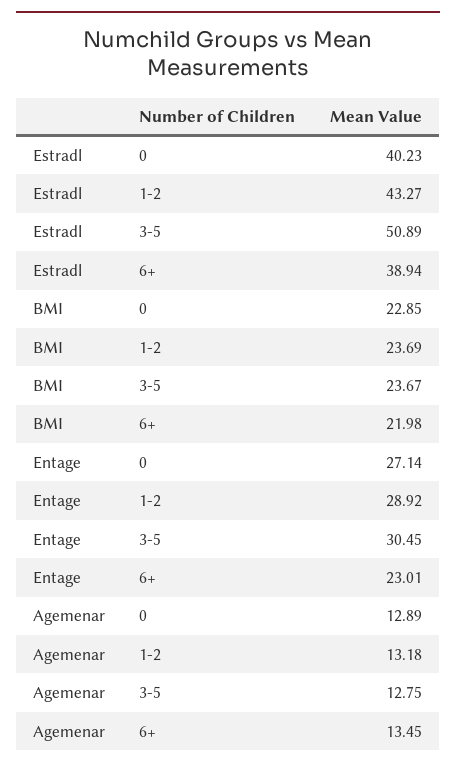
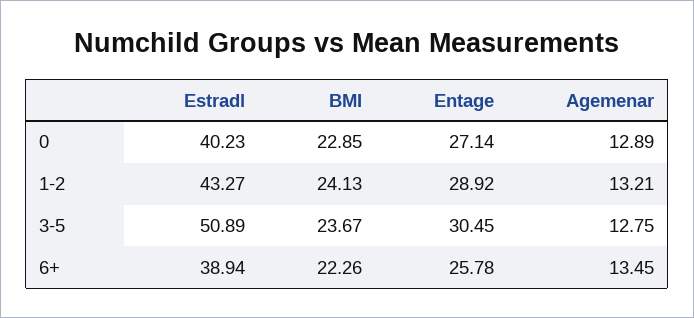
  {
    "Estradl": {
      "0": 40.23,
      "1-2": 43.27,
      "3-5": 50.89,
      "6+": 38.94
    },
    "BMI": {
      "0": 22.85,
-     "1-2": 23.69,
+     "1-2": 24.13,
      "3-5": 23.67,
-     "6+": 21.98
+     "6+": 22.26
    },
    "Entage": {
      "0": 27.14,
      "1-2": 28.92,
      "3-5": 30.45,
-     "6+": 23.01
+     "6+": 25.78
    },
    "Agemenar": {
      "0": 12.89,
-     "1-2": 13.18,
+     "1-2": 13.21,
      "3-5": 12.75,
      "6+": 13.45
    }
  }

